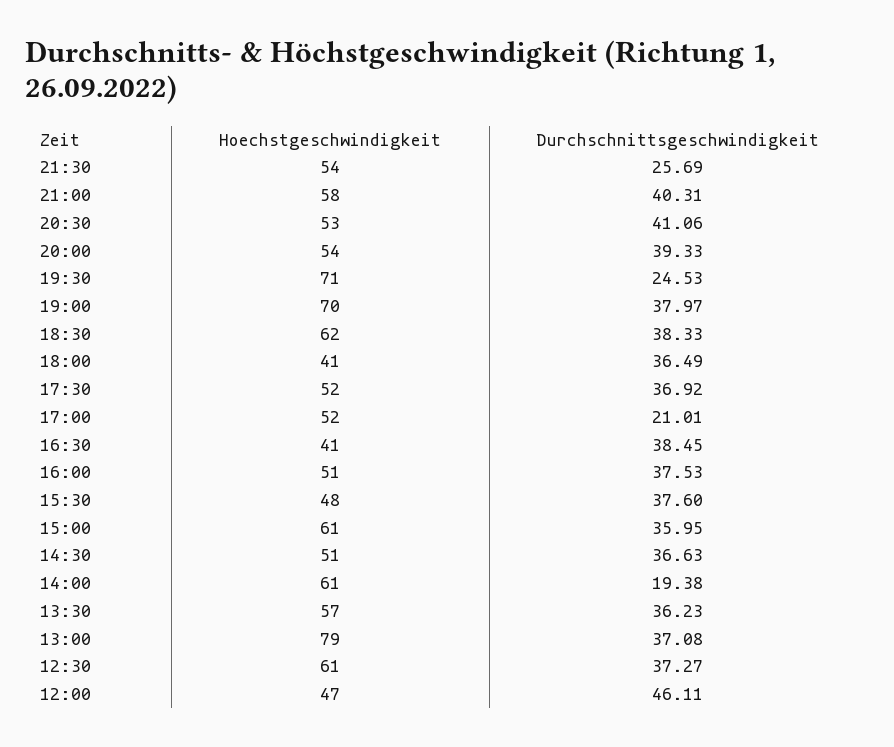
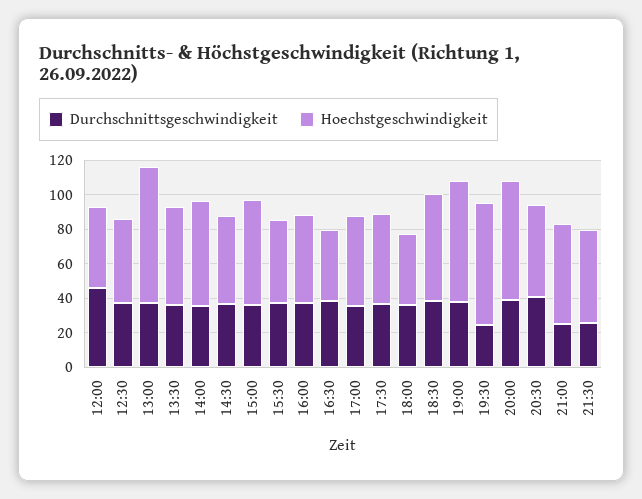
  {
    "Hoechstgeschwindigkeit": {
      "21:30": 54,
      "21:00": 58,
      "20:30": 53,
-     "20:00": 54,
+     "20:00": 70,
      "19:30": 71,
      "19:00": 70,
      "18:30": 62,
      "18:00": 41,
      "17:30": 52,
      "17:00": 52,
      "16:30": 41,
      "16:00": 51,
      "15:30": 48,
      "15:00": 61,
      "14:30": 51,
      "14:00": 61,
      "13:30": 57,
      "13:00": 79,
-     "12:30": 61,
+     "12:30": 50,
      "12:00": 47
    },
    "Durchschnittsgeschwindigkeit": {
      "21:30": 25.69,
-     "21:00": 40.31,
+     "21:00": 25,
      "20:30": 41.06,
      "20:00": 39.33,
      "19:30": 24.53,
      "19:00": 37.97,
      "18:30": 38.33,
      "18:00": 36.49,
      "17:30": 36.92,
-     "17:00": 21.01,
+     "17:00": 35,
      "16:30": 38.45,
      "16:00": 37.53,
      "15:30": 37.6,
      "15:00": 35.95,
      "14:30": 36.63,
-     "14:00": 19.38,
+     "14:00": 35,
      "13:30": 36.23,
      "13:00": 37.08,
      "12:30": 37.27,
      "12:00": 46.11
    }
  }

